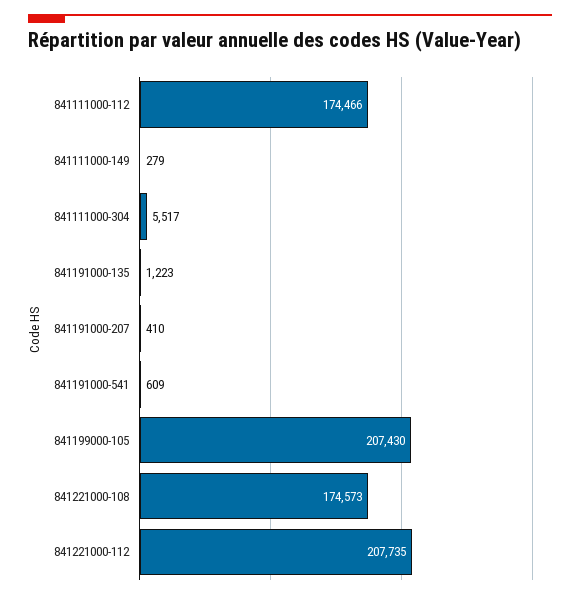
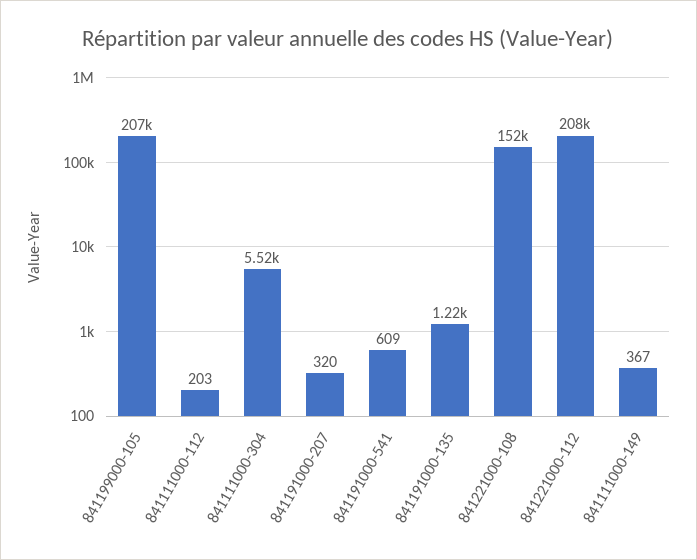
  {
-   "841111000-112": 174466,
+   "841111000-112": 203,
-   "841111000-149": 279,
+   "841111000-149": 367,
    "841111000-304": 5517,
    "841191000-135": 1223,
-   "841191000-207": 410,
+   "841191000-207": 320,
    "841191000-541": 609,
    "841199000-105": 207430,
-   "841221000-108": 174573,
+   "841221000-108": 152000,
    "841221000-112": 207735
  }

